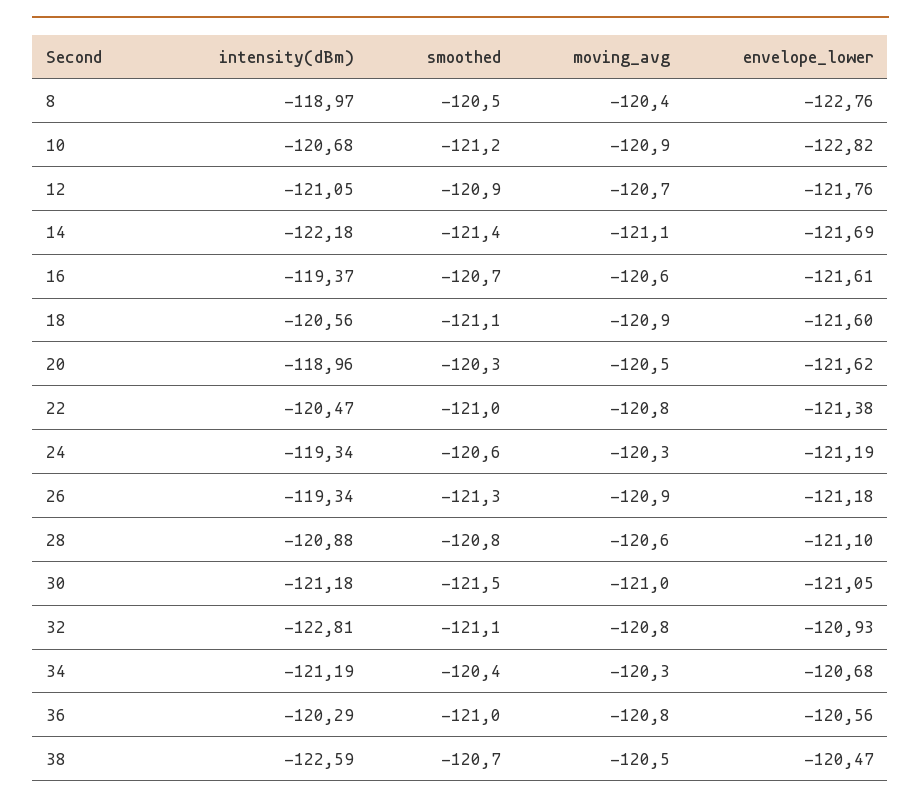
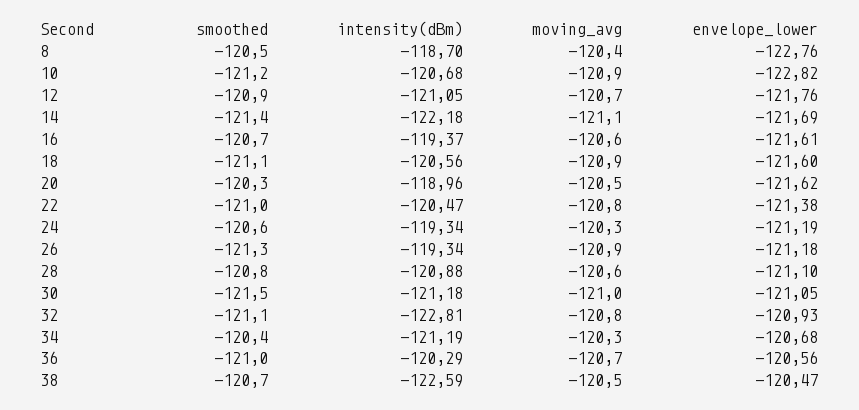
  {
    "intensity(dBm)": {
-     "8": -118.97,
+     "8": -118.7,
      "10": -120.68,
      "12": -121.05,
      "14": -122.18,
      "16": -119.37,
      "18": -120.56,
      "20": -118.96,
      "22": -120.47,
      "24": -119.34,
      "26": -119.34,
      "28": -120.88,
      "30": -121.18,
      "32": -122.81,
      "34": -121.19,
      "36": -120.29,
      "38": -122.59
    },
    "smoothed": {
      "8": -120.5,
      "10": -121.2,
      "12": -120.9,
      "14": -121.4,
      "16": -120.7,
      "18": -121.1,
      "20": -120.3,
      "22": -121,
      "24": -120.6,
      "26": -121.3,
      "28": -120.8,
      "30": -121.5,
      "32": -121.1,
      "34": -120.4,
      "36": -121,
      "38": -120.7
    },
    "moving_avg": {
      "8": -120.4,
      "10": -120.9,
      "12": -120.7,
      "14": -121.1,
      "16": -120.6,
      "18": -120.9,
      "20": -120.5,
      "22": -120.8,
      "24": -120.3,
      "26": -120.9,
      "28": -120.6,
      "30": -121,
      "32": -120.8,
      "34": -120.3,
-     "36": -120.8,
+     "36": -120.7,
      "38": -120.5
    },
    "envelope_lower": {
      "8": -122.76,
      "10": -122.82,
      "12": -121.76,
      "14": -121.69,
      "16": -121.61,
      "18": -121.6,
      "20": -121.62,
      "22": -121.38,
      "24": -121.19,
      "26": -121.18,
      "28": -121.1,
      "30": -121.05,
      "32": -120.93,
      "34": -120.68,
      "36": -120.56,
      "38": -120.47
    }
  }

